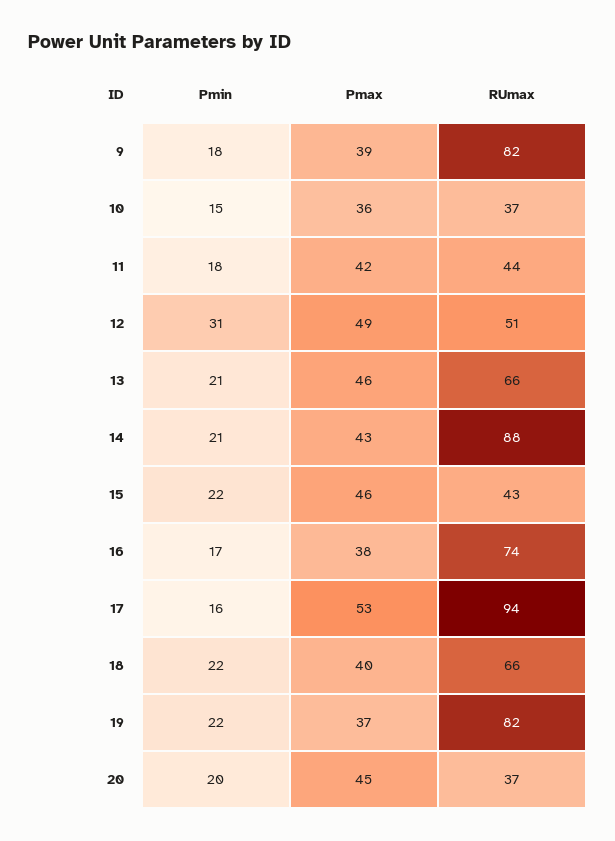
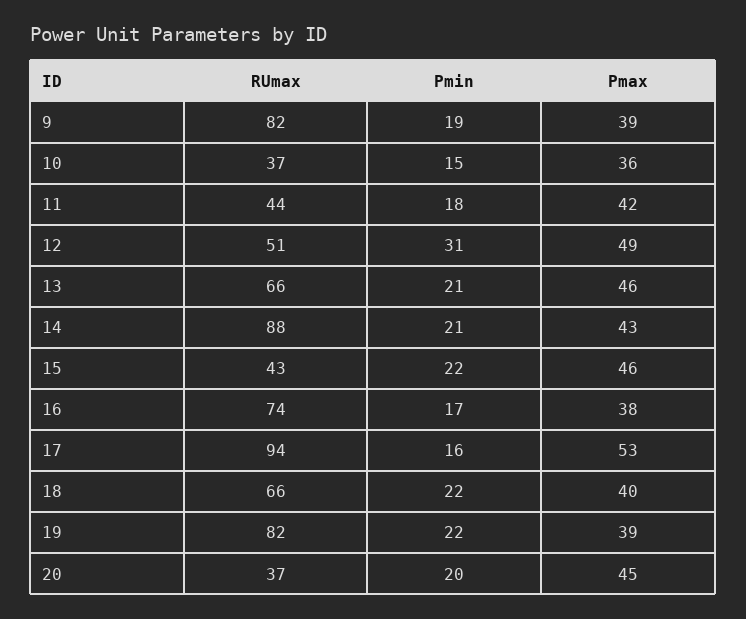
  {
    "Pmin": {
-     "9": 18,
+     "9": 19,
      "10": 15,
      "11": 18,
      "12": 31,
      "13": 21,
      "14": 21,
      "15": 22,
      "16": 17,
      "17": 16,
      "18": 22,
      "19": 22,
      "20": 20
    },
    "Pmax": {
      "9": 39,
      "10": 36,
      "11": 42,
      "12": 49,
      "13": 46,
      "14": 43,
      "15": 46,
      "16": 38,
      "17": 53,
      "18": 40,
-     "19": 37,
+     "19": 39,
      "20": 45
    },
    "RUmax": {
      "9": 82,
      "10": 37,
      "11": 44,
      "12": 51,
      "13": 66,
      "14": 88,
      "15": 43,
      "16": 74,
      "17": 94,
      "18": 66,
      "19": 82,
      "20": 37
    }
  }

